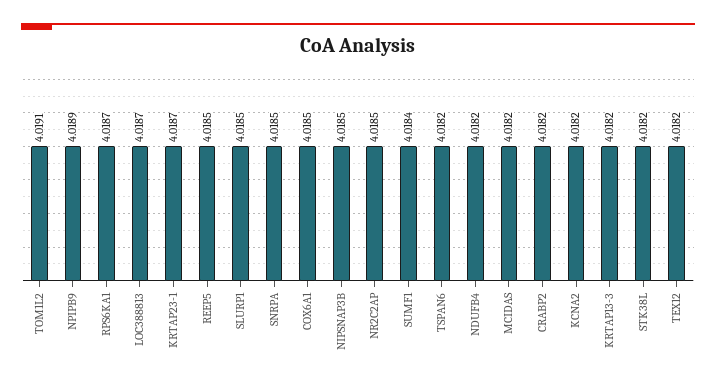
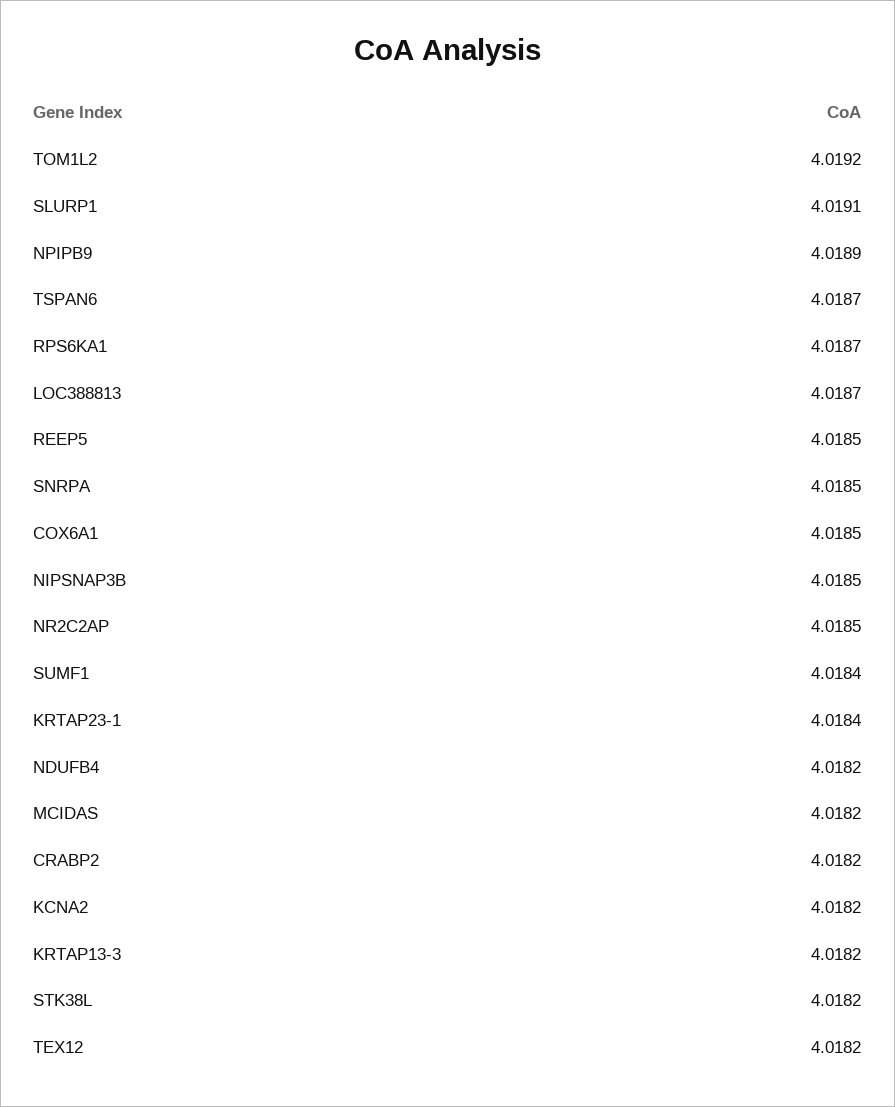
  {
-   "TOM1L2": 4.0191,
+   "TOM1L2": 4.0192,
    "NPIPB9": 4.0189,
    "RPS6KA1": 4.0187,
    "LOC388813": 4.0187,
-   "KRTAP23-1": 4.0187,
+   "KRTAP23-1": 4.0184,
    "REEP5": 4.0185,
-   "SLURP1": 4.0185,
+   "SLURP1": 4.0191,
    "SNRPA": 4.0185,
    "COX6A1": 4.0185,
    "NIPSNAP3B": 4.0185,
    "NR2C2AP": 4.0185,
    "SUMF1": 4.0184,
-   "TSPAN6": 4.0182,
+   "TSPAN6": 4.0187,
    "NDUFB4": 4.0182,
    "MCIDAS": 4.0182,
    "CRABP2": 4.0182,
    "KCNA2": 4.0182,
    "KRTAP13-3": 4.0182,
    "STK38L": 4.0182,
    "TEX12": 4.0182
  }

